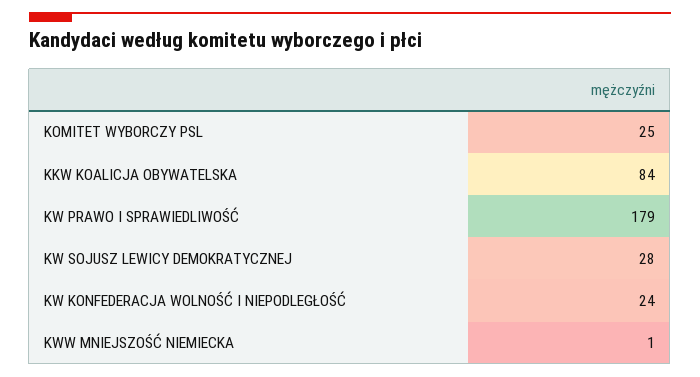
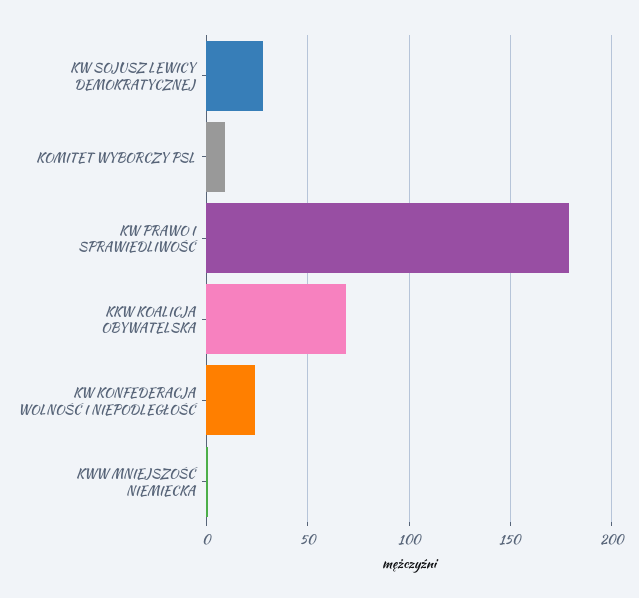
  {
-   "KOMITET WYBORCZY PSL": 25,
+   "KOMITET WYBORCZY PSL": 10,
-   "KKW KOALICJA OBYWATELSKA": 84,
+   "KKW KOALICJA OBYWATELSKA": 70,
    "KW PRAWO I SPRAWIEDLIWOŚĆ": 179,
    "KW SOJUSZ LEWICY DEMOKRATYCZNEJ": 28,
    "KW KONFEDERACJA WOLNOŚĆ I NIEPODLEGŁOŚĆ": 24,
    "KWW MNIEJSZOŚĆ NIEMIECKA": 1
  }

